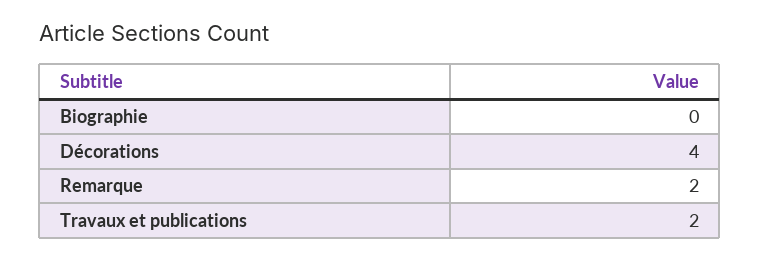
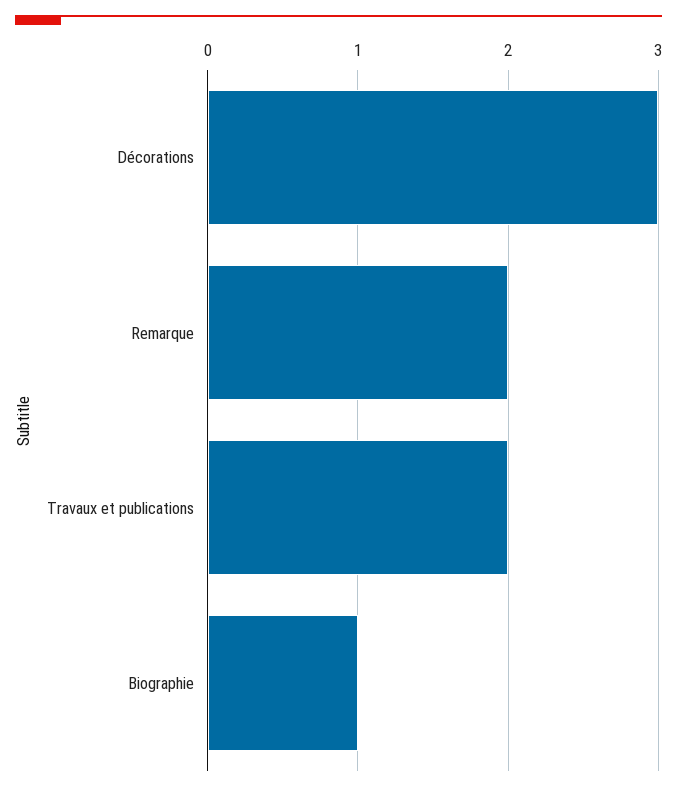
  {
-   "Biographie": 0,
+   "Biographie": 1,
-   "Décorations": 4,
+   "Décorations": 3,
    "Remarque": 2,
    "Travaux et publications": 2
  }

